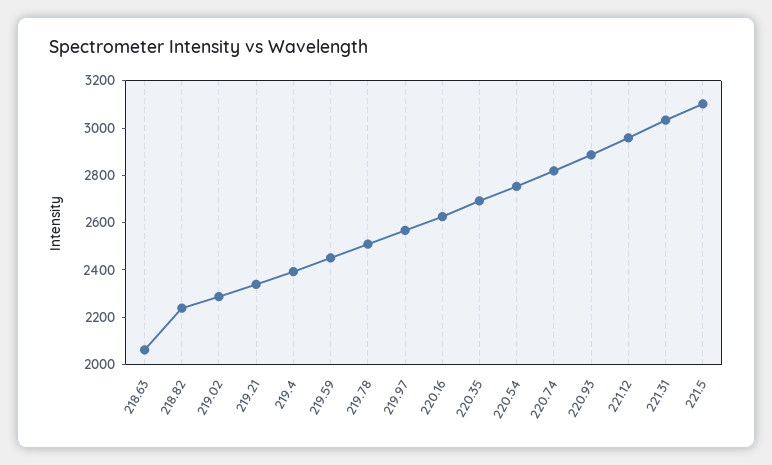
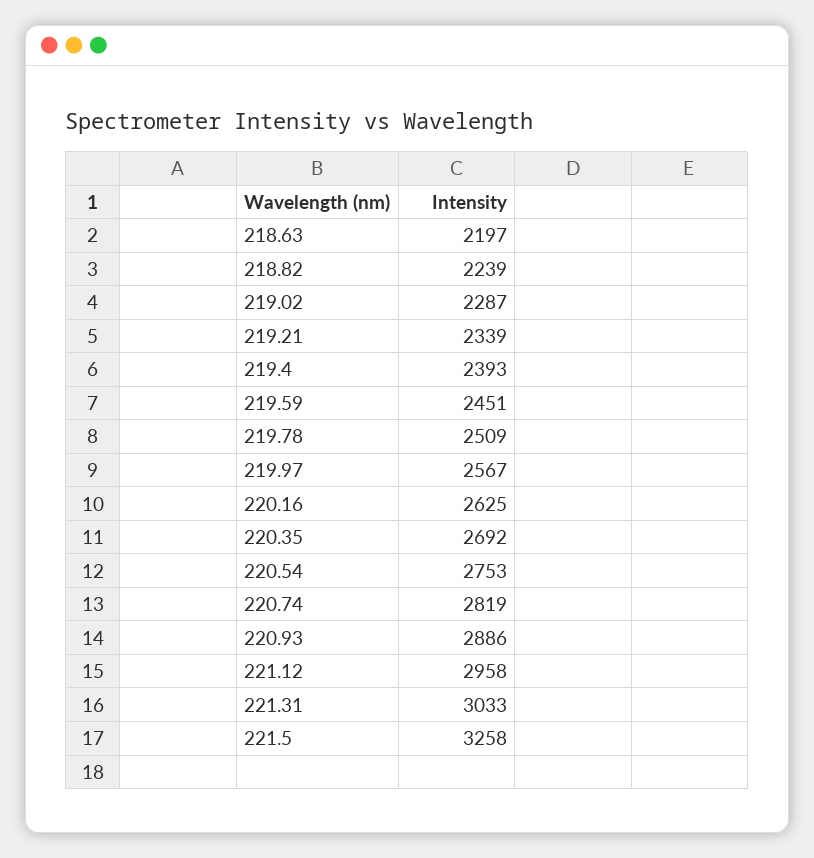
  {
-   "218.63": 2050,
+   "218.63": 2197,
    "218.82": 2239,
    "219.02": 2287,
    "219.21": 2339,
    "219.4": 2393,
    "219.59": 2451,
    "219.78": 2509,
    "219.97": 2567,
    "220.16": 2625,
    "220.35": 2692,
    "220.54": 2753,
    "220.74": 2819,
    "220.93": 2886,
    "221.12": 2958,
    "221.31": 3033,
-   "221.5": 3100
+   "221.5": 3258
  }

